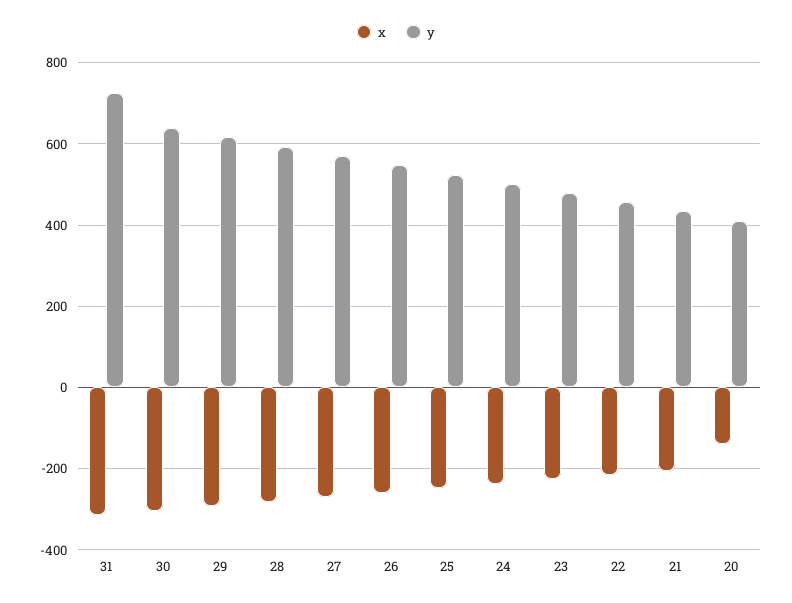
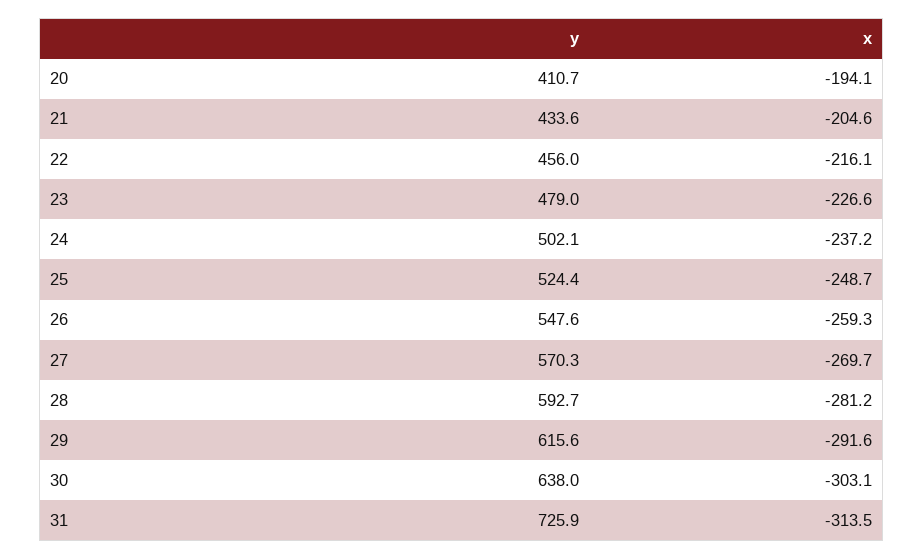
  {
    "x": {
      "31": -313.5,
      "30": -303.1,
      "29": -291.6,
      "28": -281.2,
      "27": -269.7,
      "26": -259.3,
      "25": -248.7,
      "24": -237.2,
      "23": -226.6,
      "22": -216.1,
      "21": -204.6,
-     "20": -140
+     "20": -194.1
    },
    "y": {
      "31": 725.9,
      "30": 638,
      "29": 615.6,
      "28": 592.7,
      "27": 570.3,
      "26": 547.6,
      "25": 524.4,
      "24": 502.1,
      "23": 479,
      "22": 456,
      "21": 433.6,
      "20": 410.7
    }
  }

